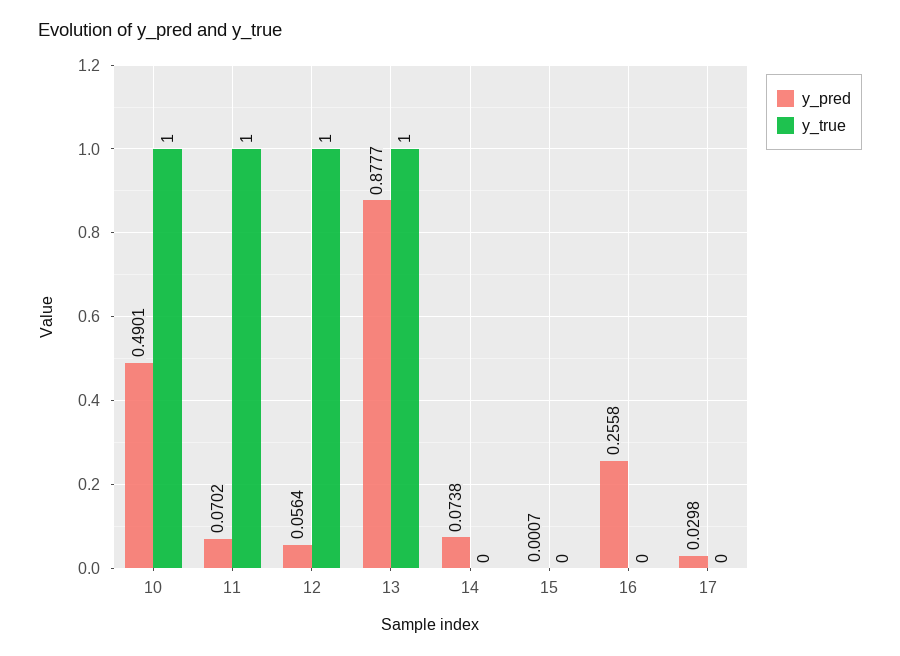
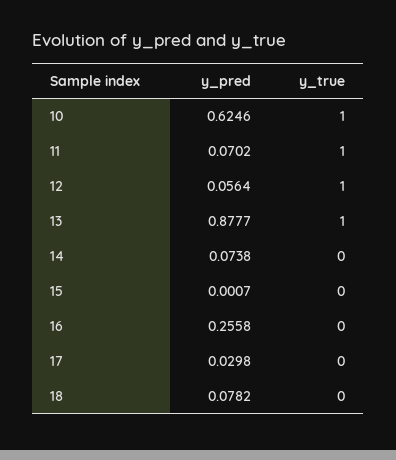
  {
    "y_pred": {
-     "10": 0.4901,
+     "10": 0.6246,
      "11": 0.0702,
      "12": 0.0564,
      "13": 0.8777,
      "14": 0.0738,
      "15": 0.0007,
      "16": 0.2558,
-     "17": 0.0298
+     "17": 0.0298,
+     "18": 0.0782
    },
    "y_true": {
      "10": 1,
      "11": 1,
      "12": 1,
      "13": 1,
      "14": 0,
      "15": 0,
      "16": 0,
-     "17": 0
+     "17": 0,
+     "18": 0
    }
  }

